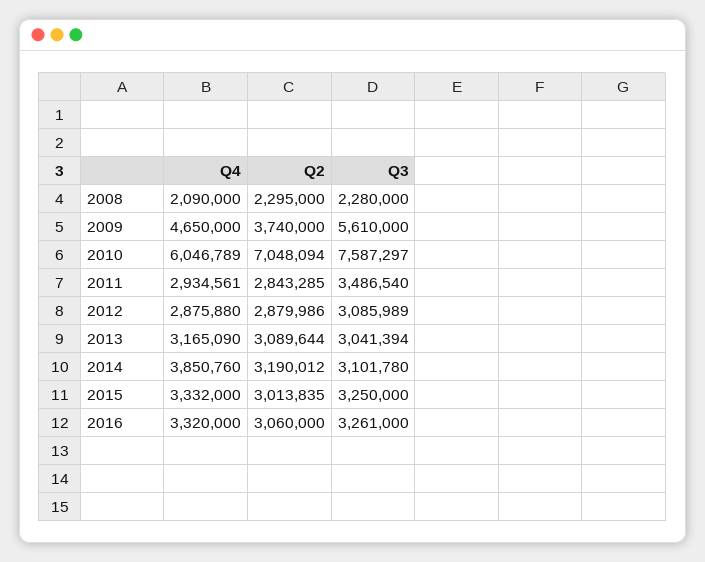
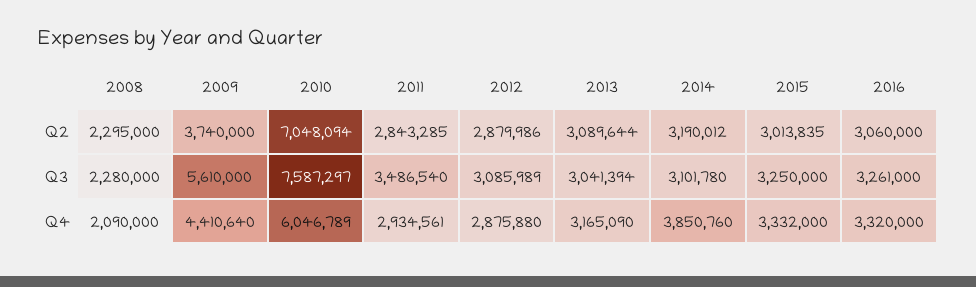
  {
    "Q4": {
      "2008": 2090000,
-     "2009": 4650000,
+     "2009": 4410640,
      "2010": 6046789,
      "2011": 2934561,
      "2012": 2875880,
      "2013": 3165090,
      "2014": 3850760,
      "2015": 3332000,
      "2016": 3320000
    },
    "Q2": {
      "2008": 2295000,
      "2009": 3740000,
      "2010": 7048094,
      "2011": 2843285,
      "2012": 2879986,
      "2013": 3089644,
      "2014": 3190012,
      "2015": 3013835,
      "2016": 3060000
    },
    "Q3": {
      "2008": 2280000,
      "2009": 5610000,
      "2010": 7587297,
      "2011": 3486540,
      "2012": 3085989,
      "2013": 3041394,
      "2014": 3101780,
      "2015": 3250000,
      "2016": 3261000
    }
  }

